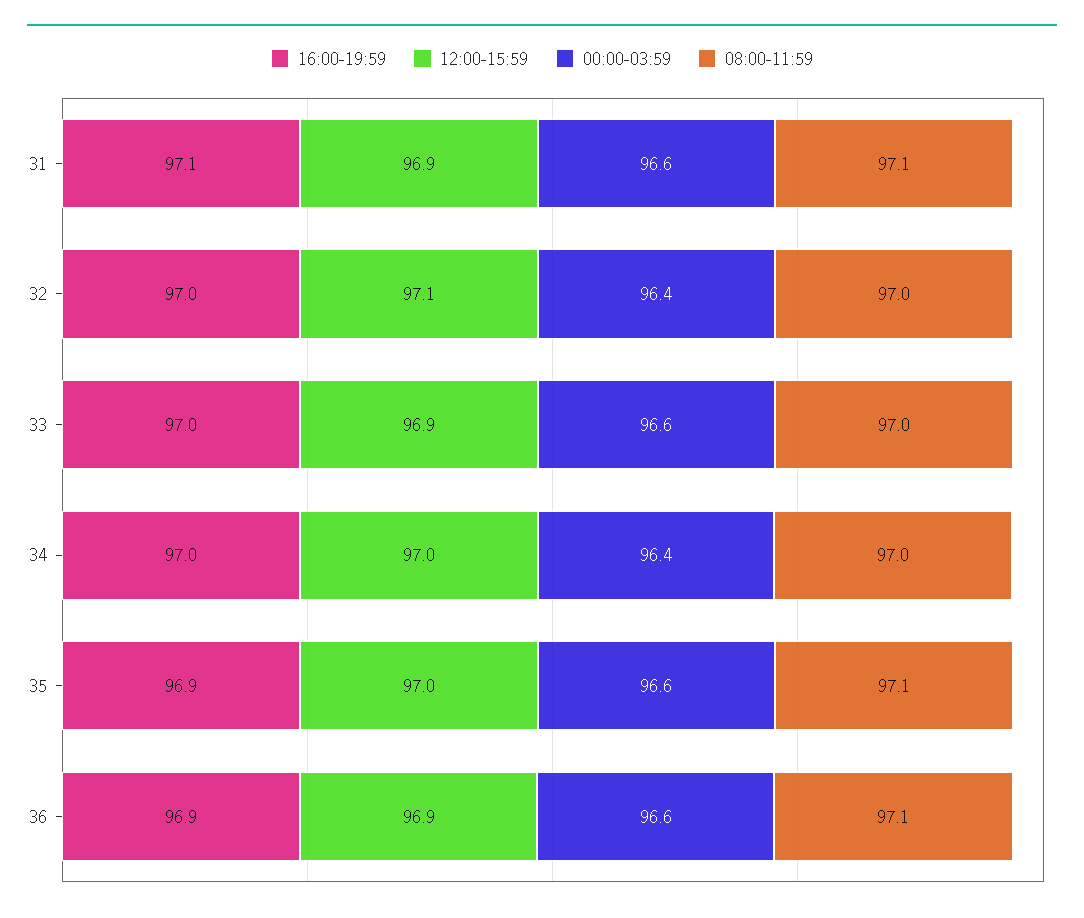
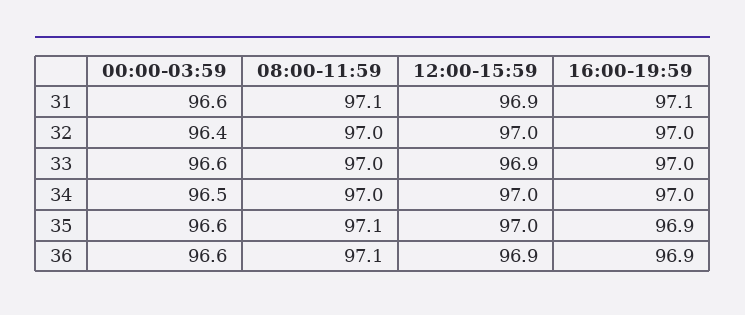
  {
    "16:00-19:59": {
      "31": 97.1,
      "32": 97,
      "33": 97,
      "34": 97,
      "35": 96.9,
      "36": 96.9
    },
    "12:00-15:59": {
      "31": 96.9,
-     "32": 97.1,
+     "32": 97,
      "33": 96.9,
      "34": 97,
      "35": 97,
      "36": 96.9
    },
    "00:00-03:59": {
      "31": 96.6,
      "32": 96.4,
      "33": 96.6,
-     "34": 96.4,
+     "34": 96.5,
      "35": 96.6,
      "36": 96.6
    },
    "08:00-11:59": {
      "31": 97.1,
      "32": 97,
      "33": 97,
      "34": 97,
      "35": 97.1,
      "36": 97.1
    }
  }

